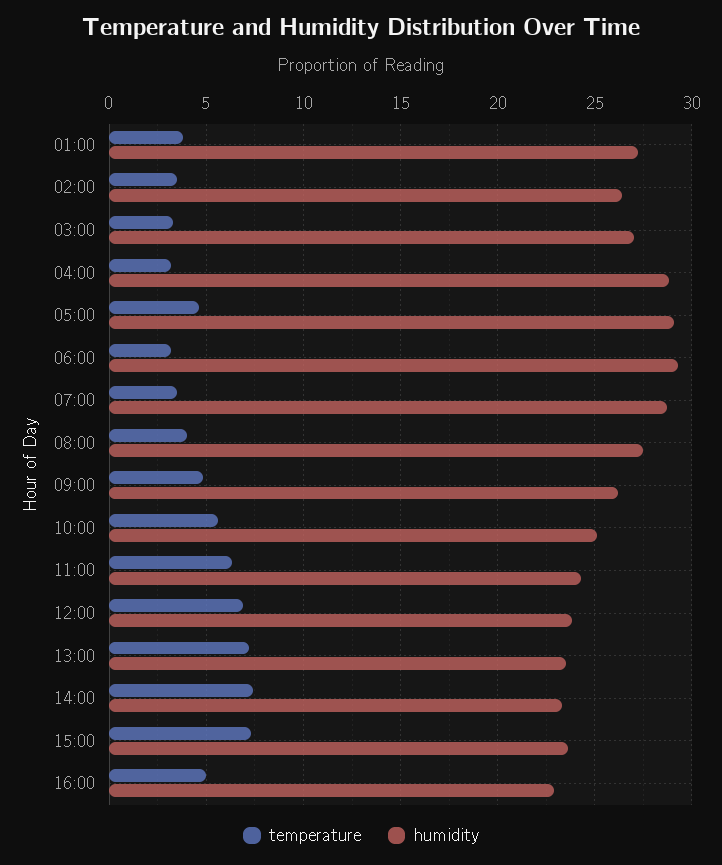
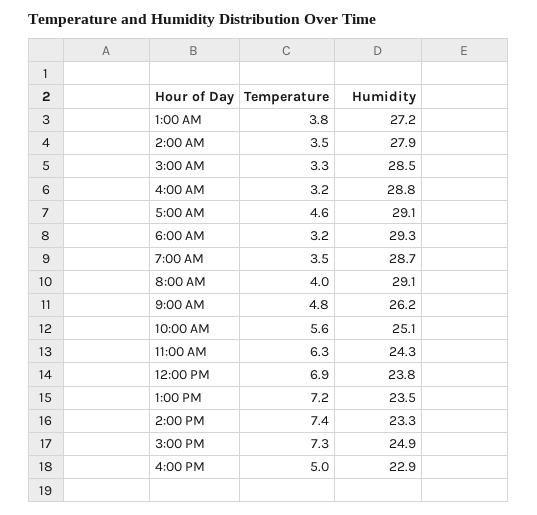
  {
    "temperature": {
      "01:00": 3.8,
      "02:00": 3.5,
      "03:00": 3.3,
      "04:00": 3.2,
      "05:00": 4.6,
      "06:00": 3.2,
      "07:00": 3.5,
      "08:00": 4,
      "09:00": 4.8,
      "10:00": 5.6,
      "11:00": 6.3,
      "12:00": 6.9,
      "13:00": 7.2,
      "14:00": 7.4,
      "15:00": 7.3,
      "16:00": 5
    },
    "humidity": {
      "01:00": 27.2,
-     "02:00": 26.5,
+     "02:00": 27.9,
-     "03:00": 27,
+     "03:00": 28.5,
      "04:00": 28.8,
      "05:00": 29.1,
      "06:00": 29.3,
      "07:00": 28.7,
-     "08:00": 27.5,
+     "08:00": 29.1,
      "09:00": 26.2,
      "10:00": 25.1,
      "11:00": 24.3,
      "12:00": 23.8,
      "13:00": 23.5,
      "14:00": 23.3,
-     "15:00": 23.5,
+     "15:00": 24.9,
      "16:00": 22.9
    }
  }

